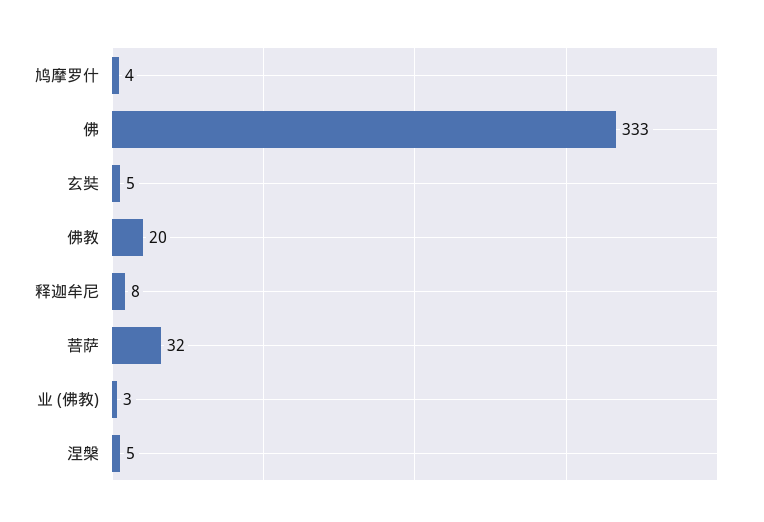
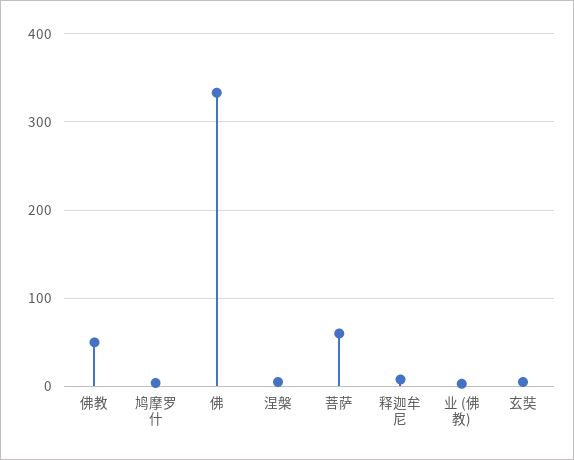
  {
    "鸠摩罗什": 4,
    "佛": 333,
    "玄奘": 5,
-   "佛教": 20,
+   "佛教": 50,
    "释迦牟尼": 8,
-   "菩萨": 32,
+   "菩萨": 60,
    "业 (佛教)": 3,
    "涅槃": 5
  }

